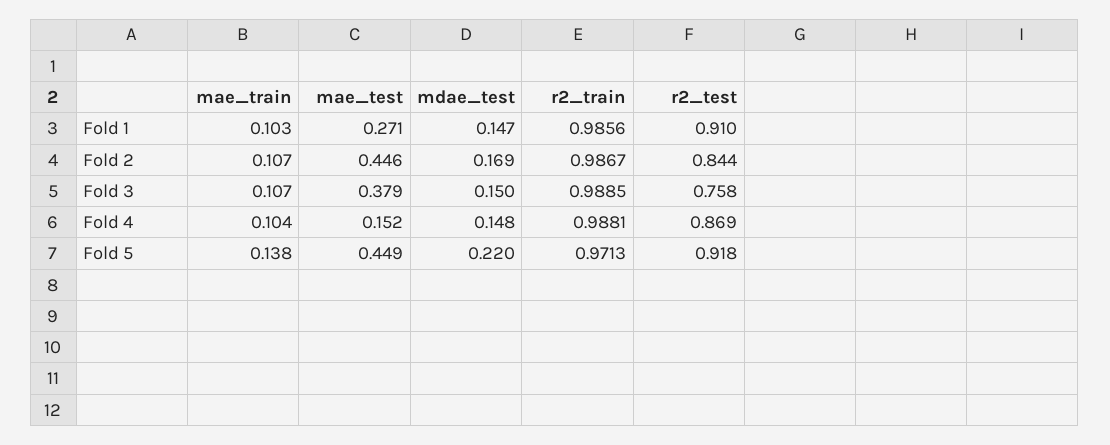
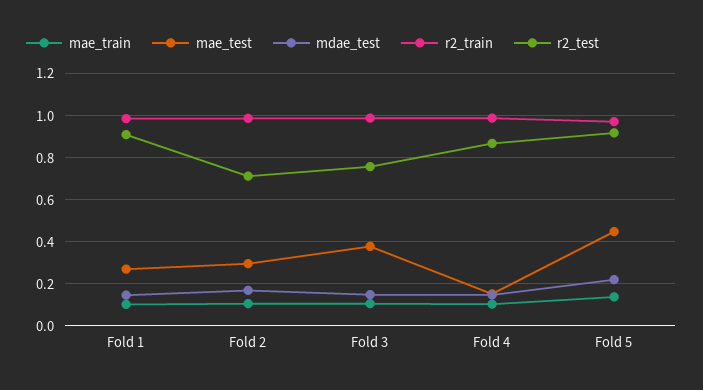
  {
    "mae_train": {
      "Fold 1": 0.103,
      "Fold 2": 0.107,
      "Fold 3": 0.107,
      "Fold 4": 0.104,
      "Fold 5": 0.138
    },
    "mae_test": {
      "Fold 1": 0.271,
-     "Fold 2": 0.446,
+     "Fold 2": 0.3,
      "Fold 3": 0.379,
      "Fold 4": 0.152,
      "Fold 5": 0.449
    },
    "mdae_test": {
      "Fold 1": 0.147,
      "Fold 2": 0.169,
      "Fold 3": 0.15,
      "Fold 4": 0.148,
      "Fold 5": 0.22
    },
    "r2_train": {
      "Fold 1": 0.9856,
      "Fold 2": 0.9867,
      "Fold 3": 0.9885,
      "Fold 4": 0.9881,
      "Fold 5": 0.9713
    },
    "r2_test": {
      "Fold 1": 0.91,
-     "Fold 2": 0.844,
+     "Fold 2": 0.7,
      "Fold 3": 0.758,
      "Fold 4": 0.869,
      "Fold 5": 0.918
    }
  }

